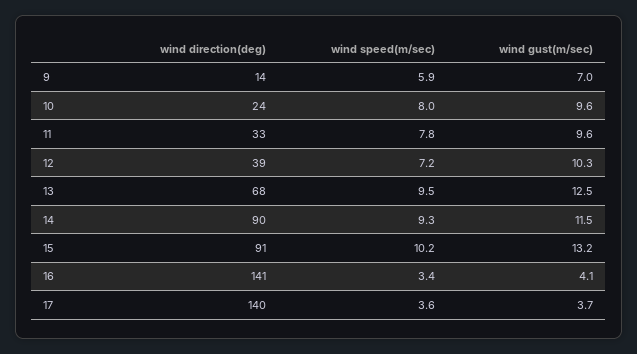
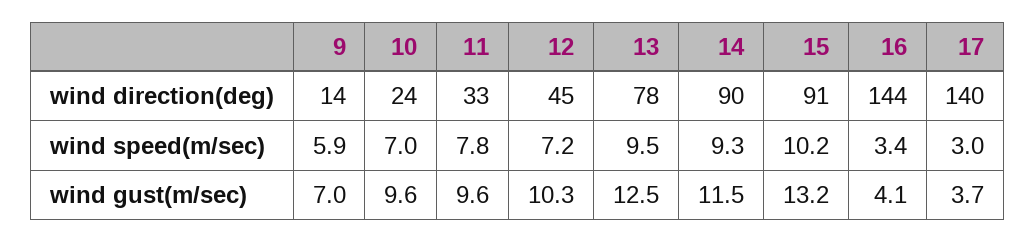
  {
    "wind direction(deg)": {
      "9": 14,
      "10": 24,
      "11": 33,
-     "12": 39,
+     "12": 45,
-     "13": 68,
+     "13": 78,
      "14": 90,
      "15": 91,
-     "16": 141,
+     "16": 144,
      "17": 140
    },
    "wind speed(m/sec)": {
      "9": 5.9,
-     "10": 8,
+     "10": 7,
      "11": 7.8,
      "12": 7.2,
      "13": 9.5,
      "14": 9.3,
      "15": 10.2,
      "16": 3.4,
-     "17": 3.6
+     "17": 3
    },
    "wind gust(m/sec)": {
      "9": 7,
      "10": 9.6,
      "11": 9.6,
      "12": 10.3,
      "13": 12.5,
      "14": 11.5,
      "15": 13.2,
      "16": 4.1,
      "17": 3.7
    }
  }

